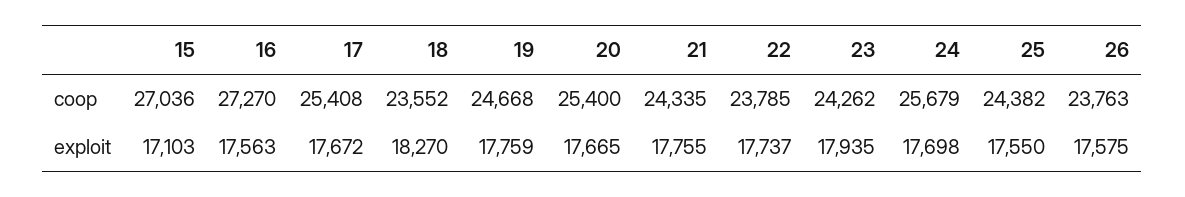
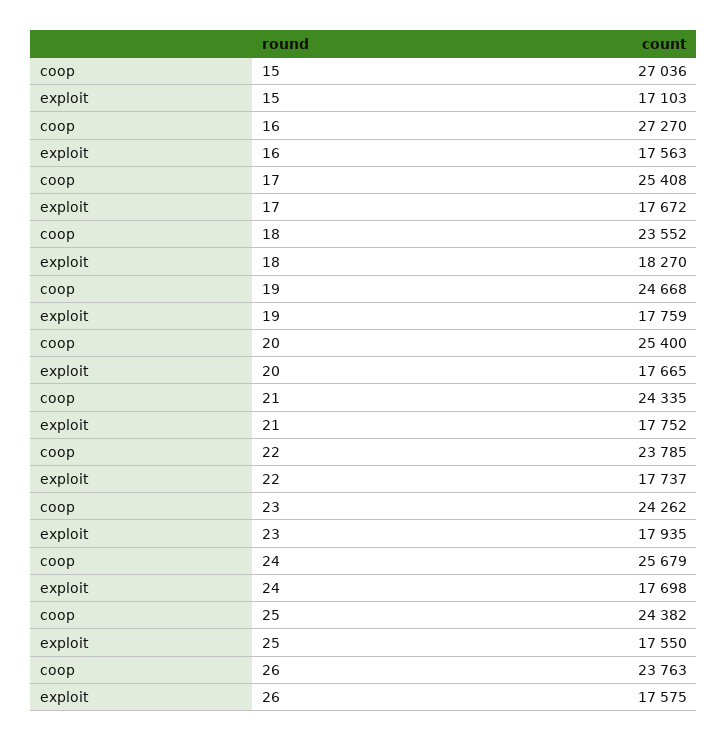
  {
    "15": {
      "coop": 27036,
      "exploit": 17103
    },
    "16": {
      "coop": 27270,
      "exploit": 17563
    },
    "17": {
      "coop": 25408,
      "exploit": 17672
    },
    "18": {
      "coop": 23552,
      "exploit": 18270
    },
    "19": {
      "coop": 24668,
      "exploit": 17759
    },
    "20": {
      "coop": 25400,
      "exploit": 17665
    },
    "21": {
      "coop": 24335,
-     "exploit": 17755
+     "exploit": 17752
    },
    "22": {
      "coop": 23785,
      "exploit": 17737
    },
    "23": {
      "coop": 24262,
      "exploit": 17935
    },
    "24": {
      "coop": 25679,
      "exploit": 17698
    },
    "25": {
      "coop": 24382,
      "exploit": 17550
    },
    "26": {
      "coop": 23763,
      "exploit": 17575
    }
  }

